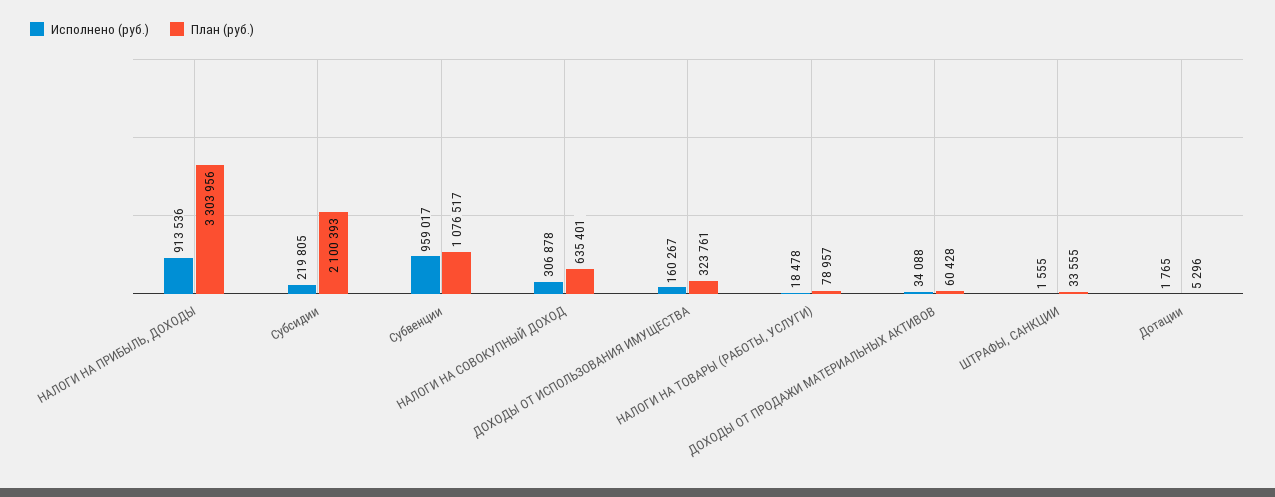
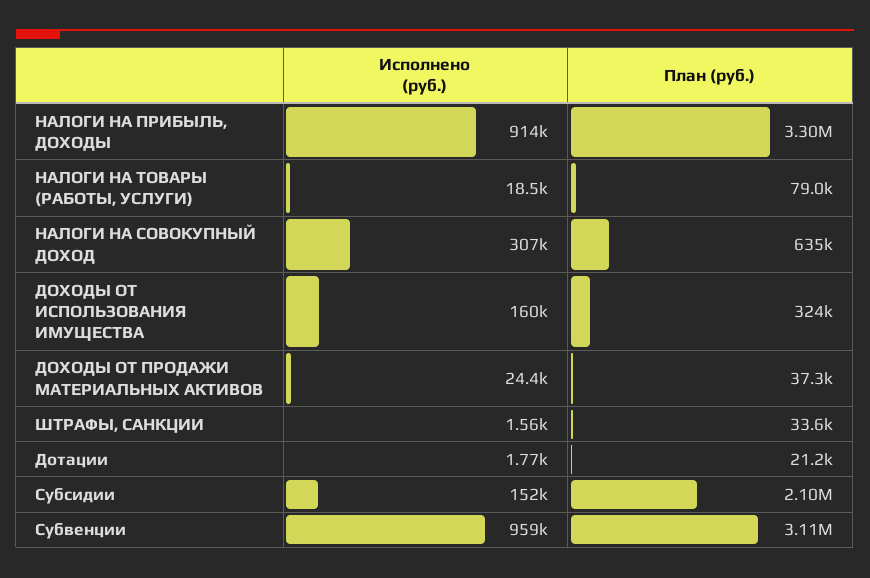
  {
    "Исполнено (руб.)": {
      "НАЛОГИ НА ПРИБЫЛЬ, ДОХОДЫ": 913536,
-     "Субсидии": 219805,
+     "Субсидии": 152000,
      "Субвенции": 959017,
      "НАЛОГИ НА СОВОКУПНЫЙ ДОХОД": 306878,
      "ДОХОДЫ ОТ ИСПОЛЬЗОВАНИЯ ИМУЩЕСТВА": 160267,
      "НАЛОГИ НА ТОВАРЫ (РАБОТЫ, УСЛУГИ)": 18478,
-     "ДОХОДЫ ОТ ПРОДАЖИ МАТЕРИАЛЬНЫХ АКТИВОВ": 34088,
+     "ДОХОДЫ ОТ ПРОДАЖИ МАТЕРИАЛЬНЫХ АКТИВОВ": 24400,
      "ШТРАФЫ, САНКЦИИ": 1555,
      "Дотации": 1765
    },
    "План (руб.)": {
      "НАЛОГИ НА ПРИБЫЛЬ, ДОХОДЫ": 3303956,
      "Субсидии": 2100393,
-     "Субвенции": 1076517,
+     "Субвенции": 3110000,
      "НАЛОГИ НА СОВОКУПНЫЙ ДОХОД": 635401,
      "ДОХОДЫ ОТ ИСПОЛЬЗОВАНИЯ ИМУЩЕСТВА": 323761,
      "НАЛОГИ НА ТОВАРЫ (РАБОТЫ, УСЛУГИ)": 78957,
-     "ДОХОДЫ ОТ ПРОДАЖИ МАТЕРИАЛЬНЫХ АКТИВОВ": 60428,
+     "ДОХОДЫ ОТ ПРОДАЖИ МАТЕРИАЛЬНЫХ АКТИВОВ": 37300,
      "ШТРАФЫ, САНКЦИИ": 33555,
-     "Дотации": 5296
+     "Дотации": 21200
    }
  }

